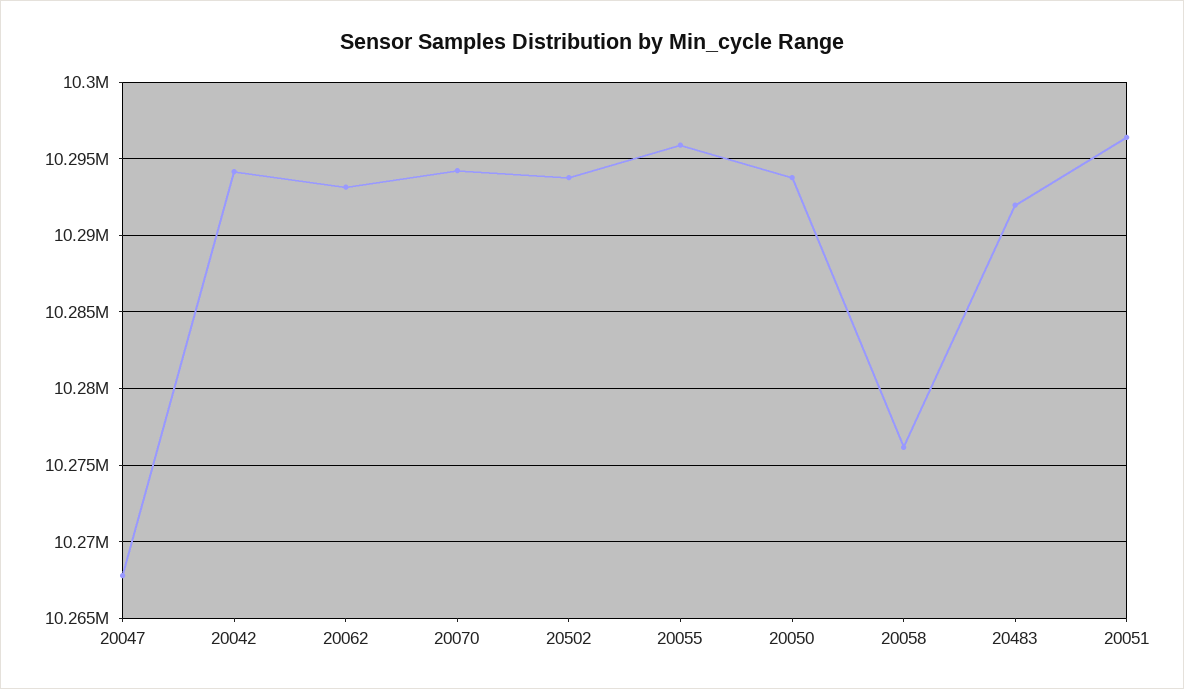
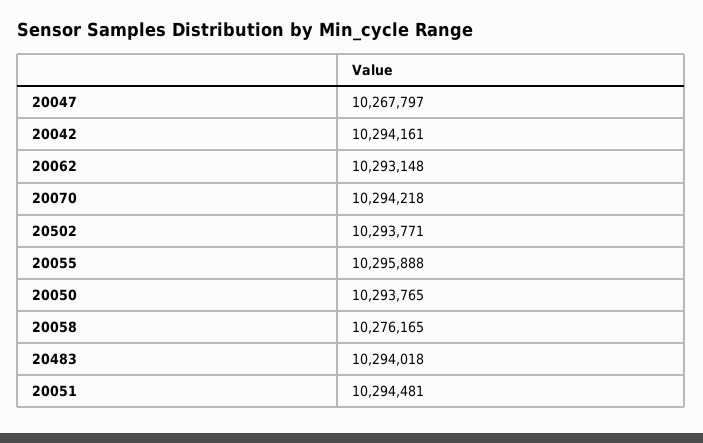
  {
    "20047": 10267797,
    "20042": 10294161,
    "20062": 10293148,
    "20070": 10294218,
    "20502": 10293771,
    "20055": 10295888,
    "20050": 10293765,
    "20058": 10276165,
-   "20483": 10292000,
+   "20483": 10294018,
-   "20051": 10296500
+   "20051": 10294481
  }

